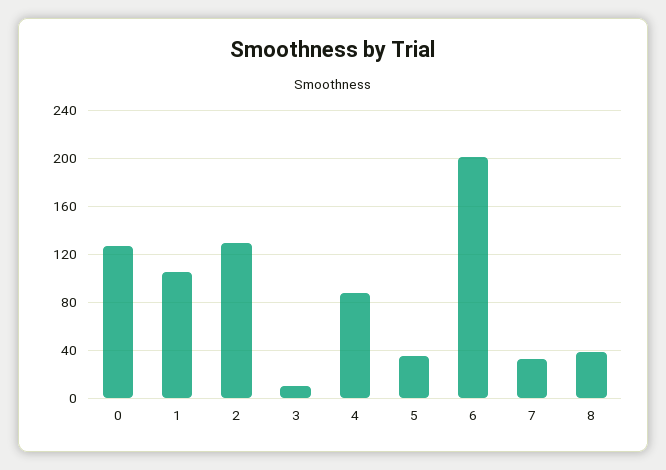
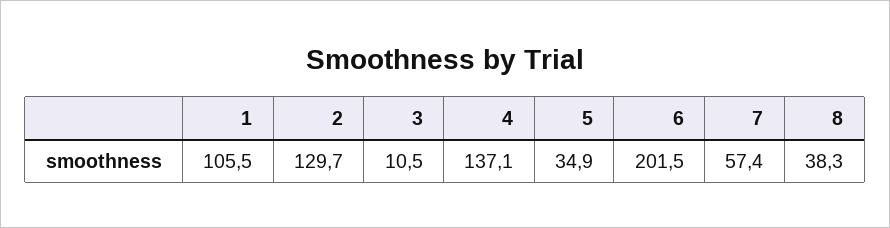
  {
-   "0": 130,
    "1": 105.5,
    "2": 129.7,
    "3": 10.5,
-   "4": 90,
+   "4": 137.1,
    "5": 34.9,
    "6": 201.5,
-   "7": 30,
+   "7": 57.4,
    "8": 38.3
  }

